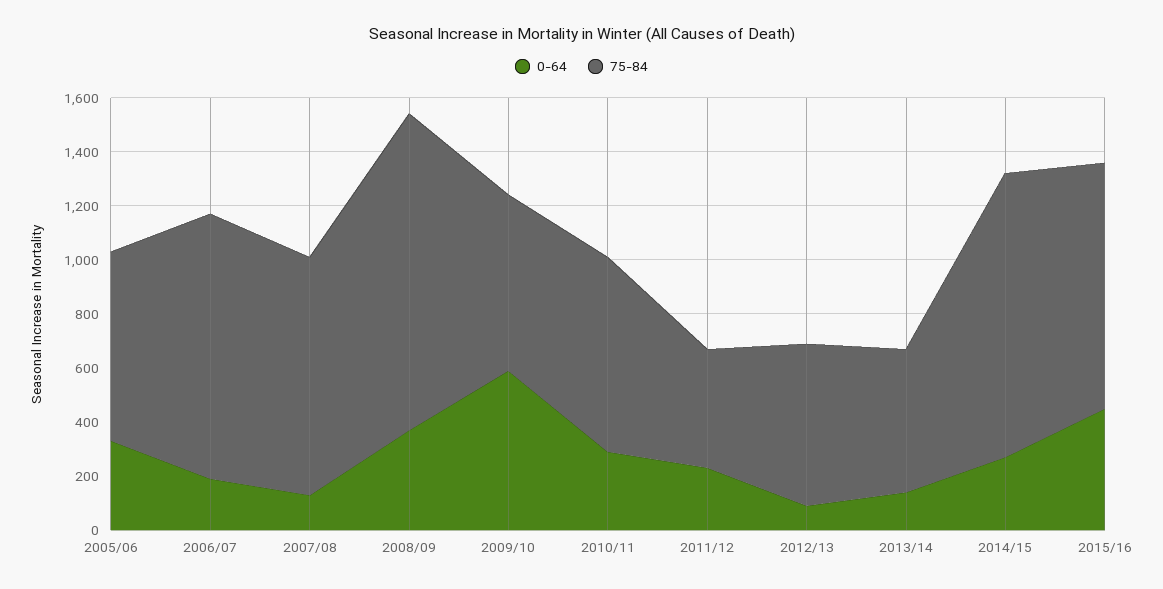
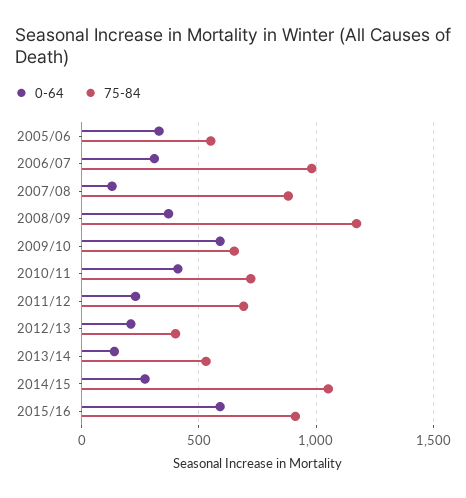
  {
    "0-64": {
      "2005/06": 350,
-     "2006/07": 200,
+     "2006/07": 300,
      "2007/08": 150,
      "2008/09": 350,
      "2009/10": 600,
-     "2010/11": 300,
+     "2010/11": 400,
      "2011/12": 250,
-     "2012/13": 100,
+     "2012/13": 200,
      "2013/14": 150,
      "2014/15": 250,
-     "2015/16": 450
+     "2015/16": 600
    },
    "75-84": {
-     "2005/06": 700,
+     "2005/06": 550,
      "2006/07": 1000,
      "2007/08": 900,
      "2008/09": 1150,
      "2009/10": 650,
      "2010/11": 700,
-     "2011/12": 450,
+     "2011/12": 700,
-     "2012/13": 600,
+     "2012/13": 400,
      "2013/14": 550,
      "2014/15": 1050,
      "2015/16": 900
    }
  }

